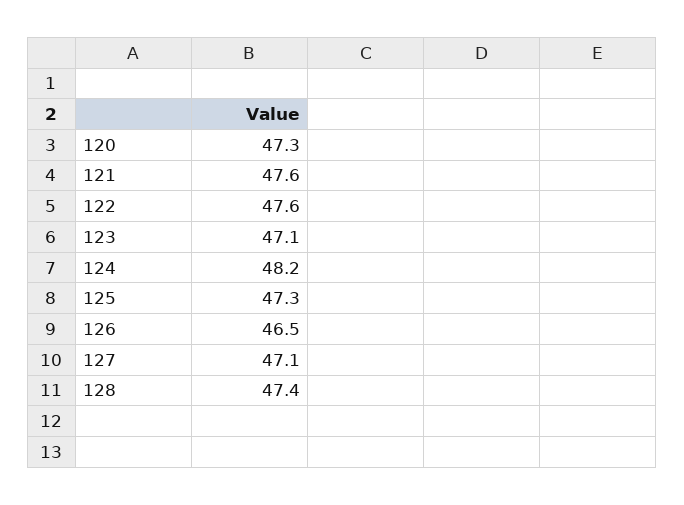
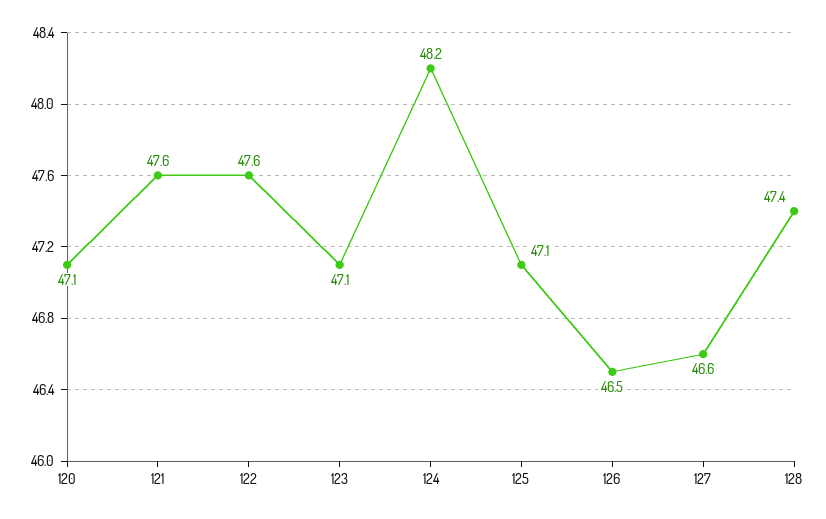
  {
-   "120": 47.3,
+   "120": 47.1,
    "121": 47.6,
    "122": 47.6,
    "123": 47.1,
    "124": 48.2,
-   "125": 47.3,
+   "125": 47.1,
    "126": 46.5,
-   "127": 47.1,
+   "127": 46.6,
    "128": 47.4
  }

